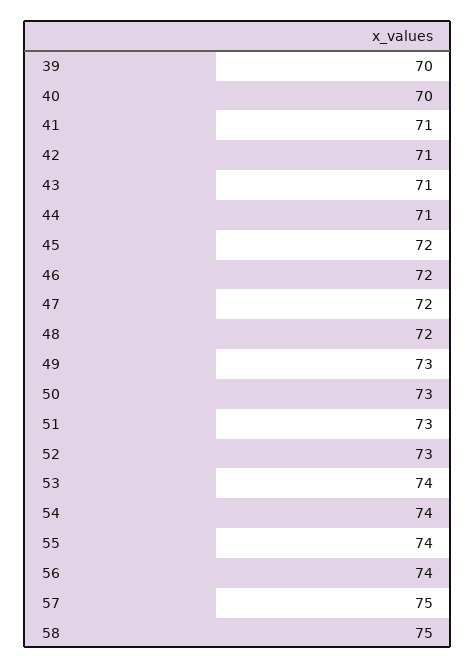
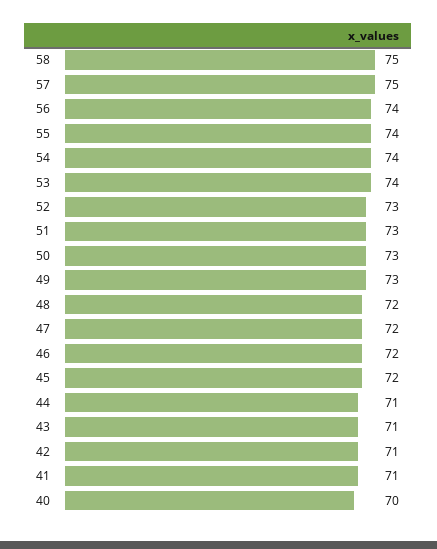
  {
-   "39": 70,
    "40": 70,
    "41": 71,
    "42": 71,
    "43": 71,
    "44": 71,
    "45": 72,
    "46": 72,
    "47": 72,
    "48": 72,
    "49": 73,
    "50": 73,
    "51": 73,
    "52": 73,
    "53": 74,
    "54": 74,
    "55": 74,
    "56": 74,
    "57": 75,
    "58": 75
  }

